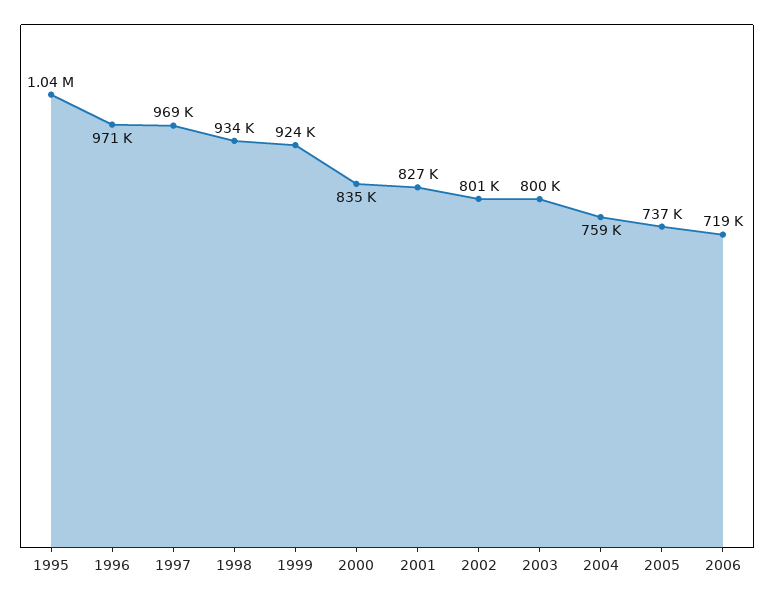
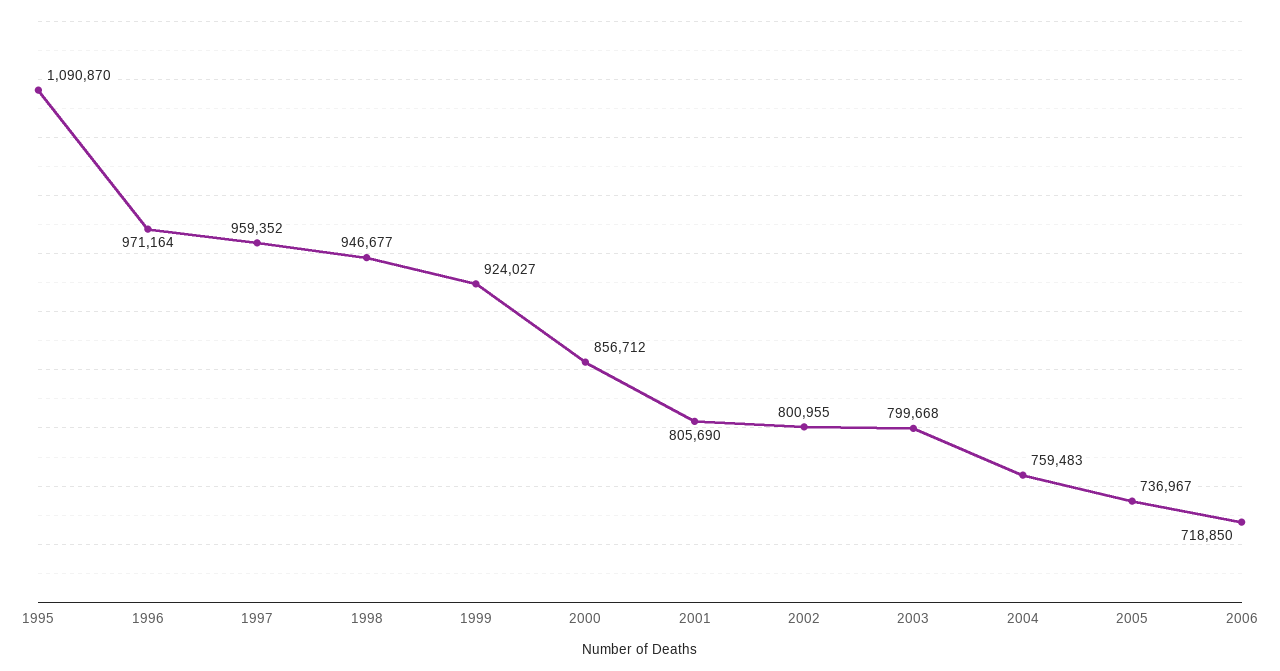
  {
-   "1995": 1040000,
+   "1995": 1090870,
    "1996": 971164,
-   "1997": 969000,
+   "1997": 959352,
-   "1998": 934000,
+   "1998": 946677,
    "1999": 924027,
-   "2000": 835000,
+   "2000": 856712,
-   "2001": 827000,
+   "2001": 805690,
    "2002": 800955,
    "2003": 799668,
    "2004": 759483,
    "2005": 736967,
    "2006": 718850
  }

